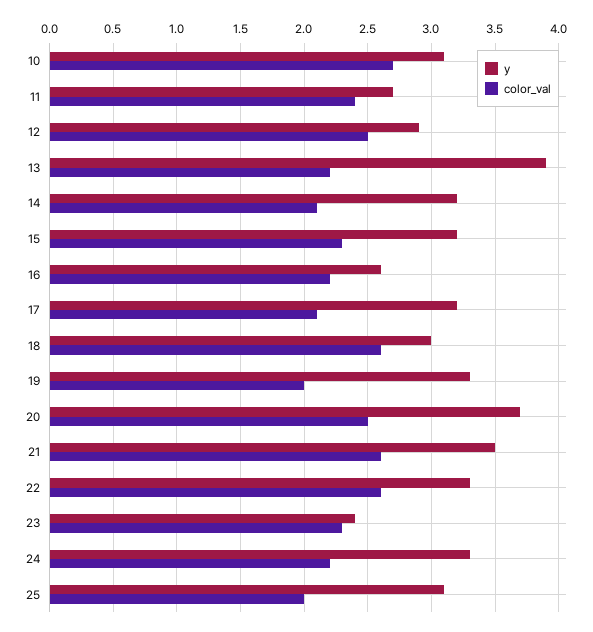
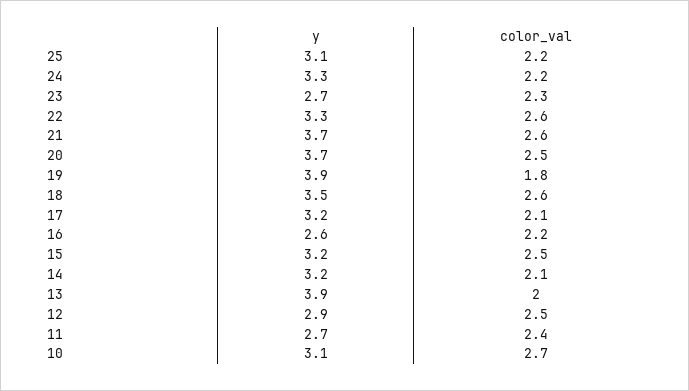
  {
    "y": {
      "10": 3.1,
      "11": 2.7,
      "12": 2.9,
      "13": 3.9,
      "14": 3.2,
      "15": 3.2,
      "16": 2.6,
      "17": 3.2,
-     "18": 3,
+     "18": 3.5,
-     "19": 3.3,
+     "19": 3.9,
      "20": 3.7,
-     "21": 3.5,
+     "21": 3.7,
      "22": 3.3,
-     "23": 2.4,
+     "23": 2.7,
      "24": 3.3,
      "25": 3.1
    },
    "color_val": {
      "10": 2.7,
      "11": 2.4,
      "12": 2.5,
-     "13": 2.2,
+     "13": 2,
      "14": 2.1,
-     "15": 2.3,
+     "15": 2.5,
      "16": 2.2,
      "17": 2.1,
      "18": 2.6,
-     "19": 2,
+     "19": 1.8,
      "20": 2.5,
      "21": 2.6,
      "22": 2.6,
      "23": 2.3,
      "24": 2.2,
-     "25": 2
+     "25": 2.2
    }
  }

